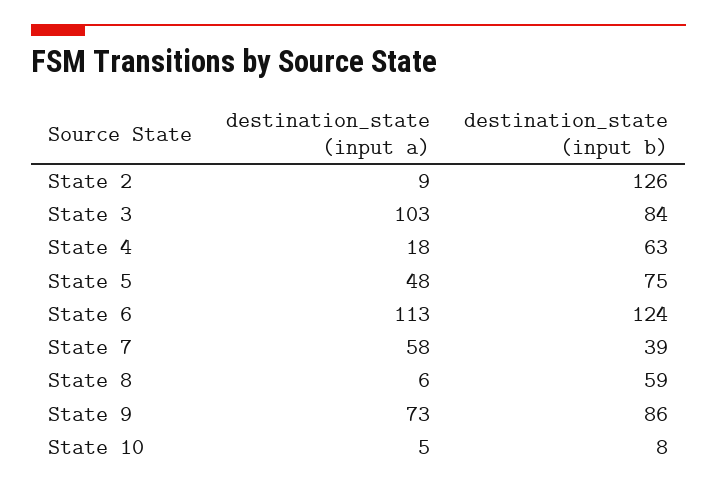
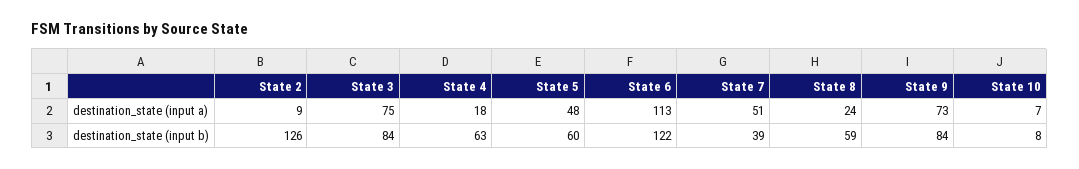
  {
    "destination_state (input a)": {
      "State 2": 9,
-     "State 3": 103,
+     "State 3": 75,
      "State 4": 18,
      "State 5": 48,
      "State 6": 113,
-     "State 7": 58,
+     "State 7": 51,
-     "State 8": 6,
+     "State 8": 24,
      "State 9": 73,
-     "State 10": 5
+     "State 10": 7
    },
    "destination_state (input b)": {
      "State 2": 126,
      "State 3": 84,
      "State 4": 63,
-     "State 5": 75,
+     "State 5": 60,
-     "State 6": 124,
+     "State 6": 122,
      "State 7": 39,
      "State 8": 59,
-     "State 9": 86,
+     "State 9": 84,
      "State 10": 8
    }
  }

